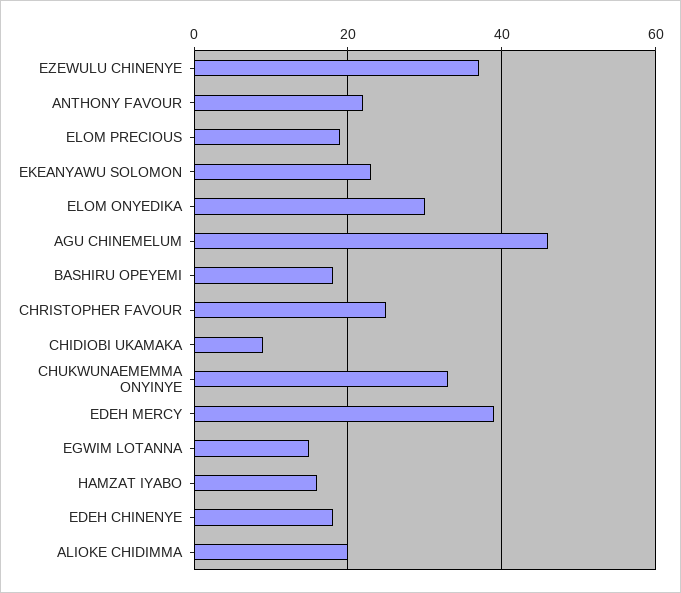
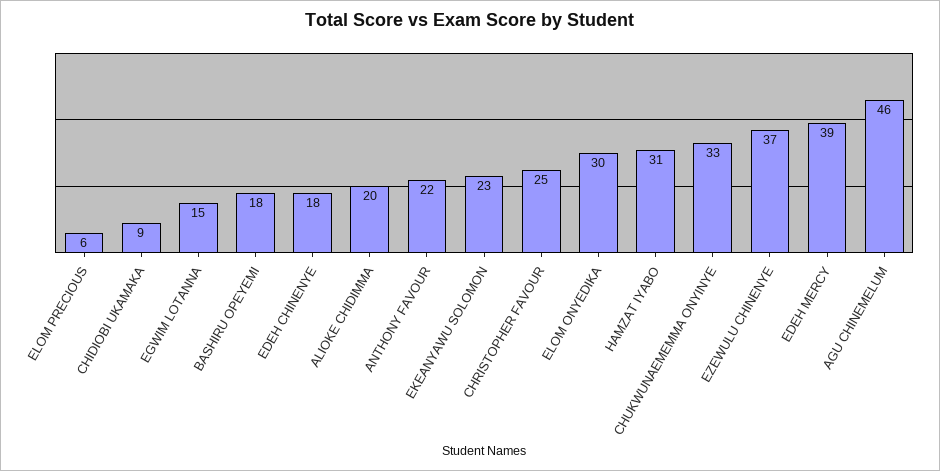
  {
    "EZEWULU CHINENYE": 37,
    "ANTHONY FAVOUR": 22,
-   "ELOM PRECIOUS": 20,
+   "ELOM PRECIOUS": 6,
    "EKEANYAWU SOLOMON": 23,
    "ELOM ONYEDIKA": 30,
    "AGU CHINEMELUM": 46,
    "BASHIRU OPEYEMI": 18,
    "CHRISTOPHER FAVOUR": 25,
    "CHIDIOBI UKAMAKA": 9,
    "CHUKWUNAEMEMMA ONYINYE": 33,
    "EDEH MERCY": 39,
    "EGWIM LOTANNA": 15,
-   "HAMZAT IYABO": 15,
+   "HAMZAT IYABO": 31,
    "EDEH CHINENYE": 18,
    "ALIOKE CHIDIMMA": 20
  }

